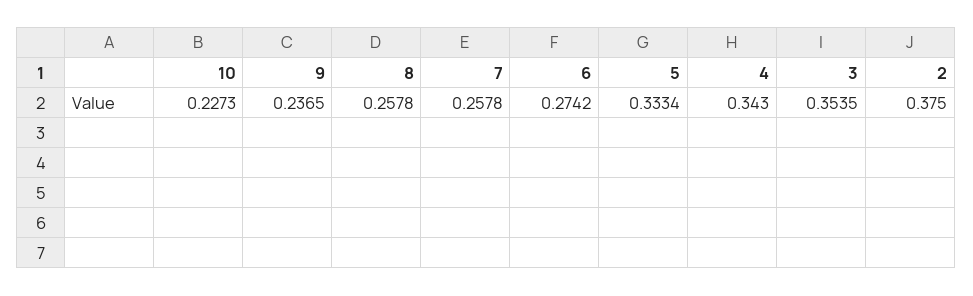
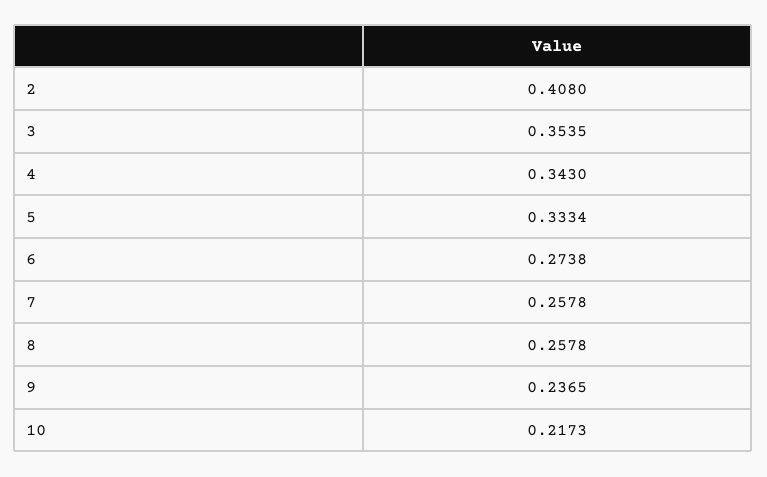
  {
-   "10": 0.2273,
+   "10": 0.2173,
    "9": 0.2365,
    "8": 0.2578,
    "7": 0.2578,
-   "6": 0.2742,
+   "6": 0.2738,
    "5": 0.3334,
    "4": 0.343,
    "3": 0.3535,
-   "2": 0.375
+   "2": 0.408
  }

